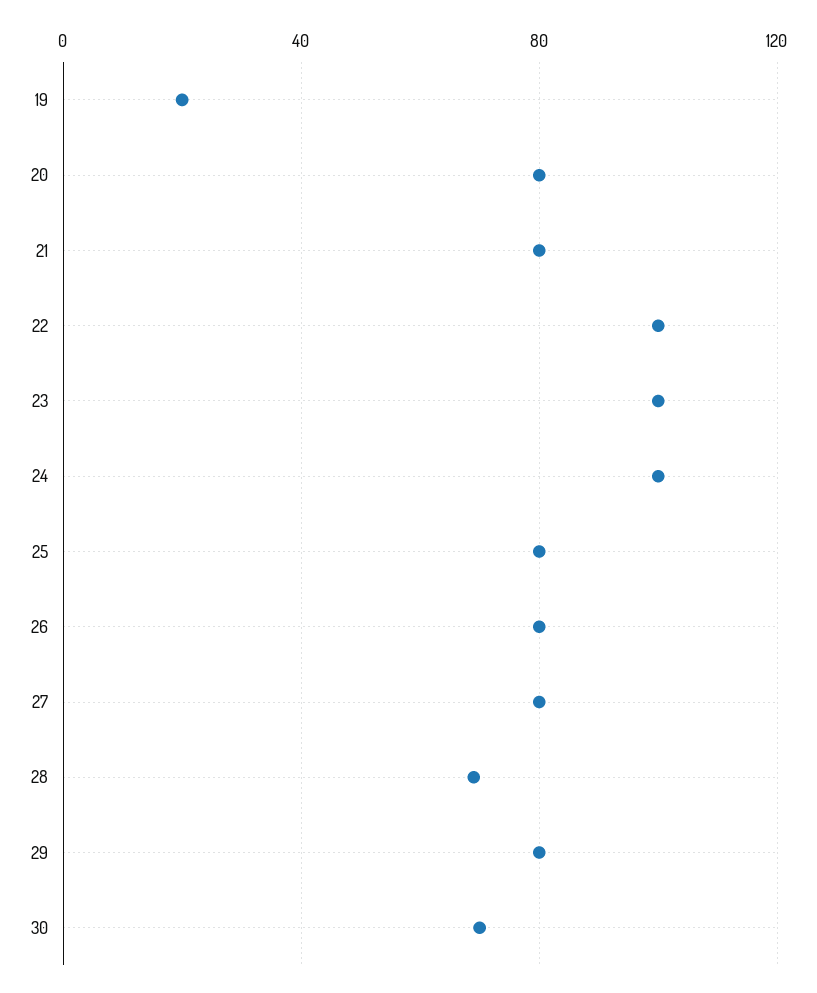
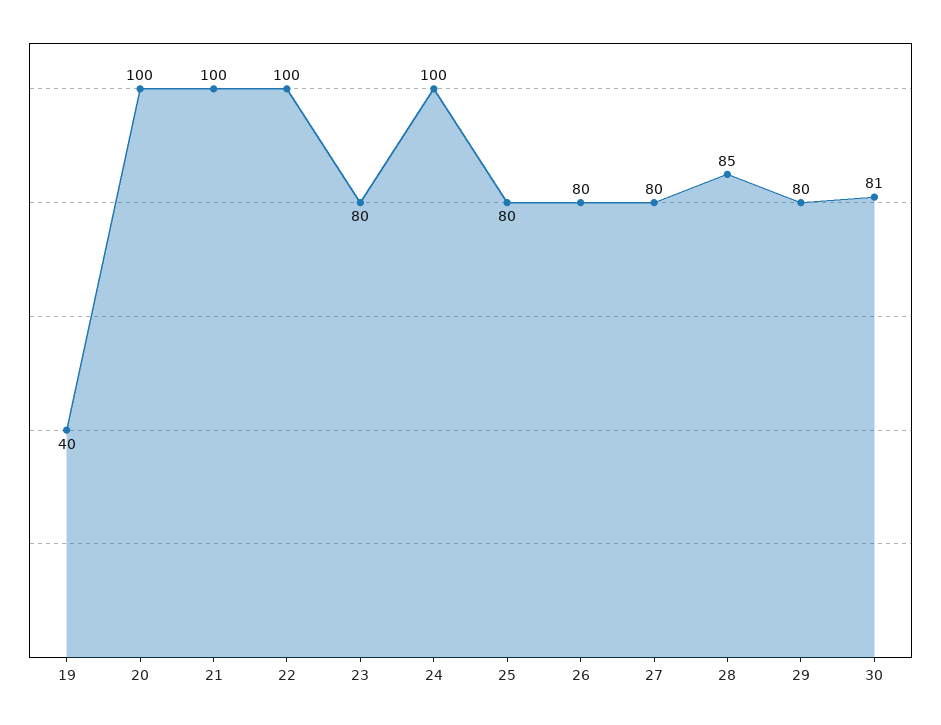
  {
-   "19": 20,
+   "19": 40,
-   "20": 80,
+   "20": 100,
-   "21": 80,
+   "21": 100,
    "22": 100,
-   "23": 100,
+   "23": 80,
    "24": 100,
    "25": 80,
    "26": 80,
    "27": 80,
-   "28": 70,
+   "28": 85,
    "29": 80,
-   "30": 70
+   "30": 81
  }

